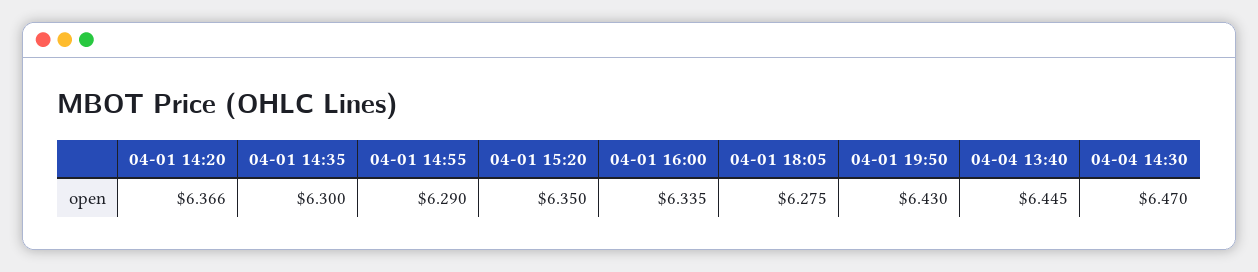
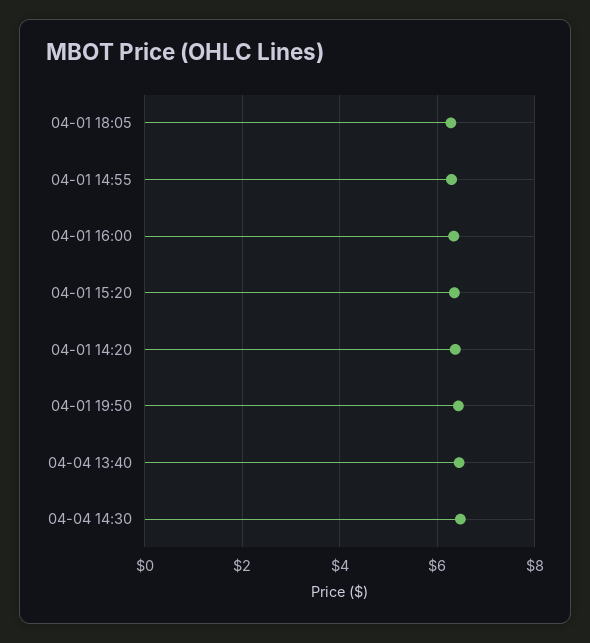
  {
    "04-01 14:20": 6.366,
-   "04-01 14:35": 6.3,
    "04-01 14:55": 6.29,
    "04-01 15:20": 6.35,
    "04-01 16:00": 6.335,
    "04-01 18:05": 6.275,
    "04-01 19:50": 6.43,
    "04-04 13:40": 6.445,
    "04-04 14:30": 6.47
  }

